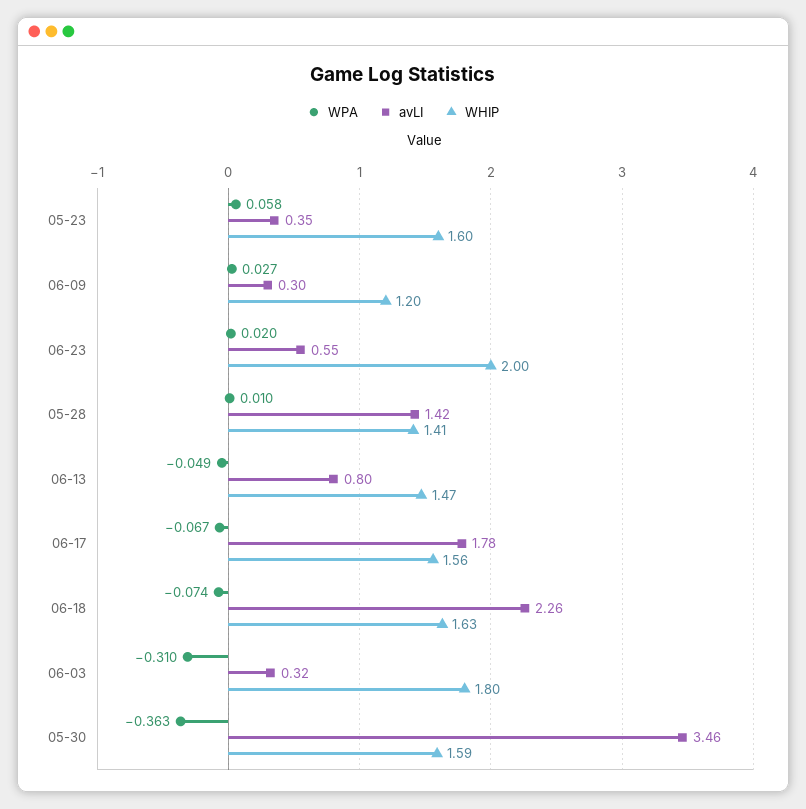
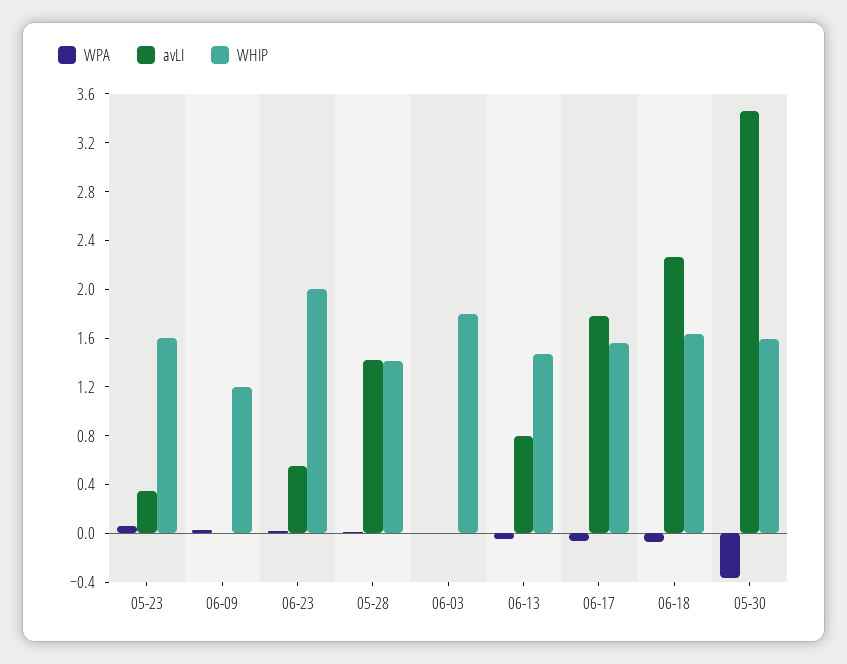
  {
    "WPA": {
      "05-23": 0.058,
      "06-09": 0.027,
      "06-23": 0.02,
      "05-28": 0.01,
      "06-13": -0.049,
      "06-17": -0.067,
      "06-18": -0.074,
-     "06-03": -0.31,
+     "06-03": 0,
      "05-30": -0.363
    },
    "avLI": {
      "05-23": 0.35,
-     "06-09": 0.3,
+     "06-09": 0,
      "06-23": 0.55,
      "05-28": 1.42,
      "06-13": 0.8,
      "06-17": 1.78,
      "06-18": 2.26,
-     "06-03": 0.32,
+     "06-03": 0,
      "05-30": 3.46
    },
    "WHIP": {
      "05-23": 1.6,
      "06-09": 1.2,
      "06-23": 2,
      "05-28": 1.41,
      "06-13": 1.47,
      "06-17": 1.56,
      "06-18": 1.63,
      "06-03": 1.8,
      "05-30": 1.59
    }
  }

